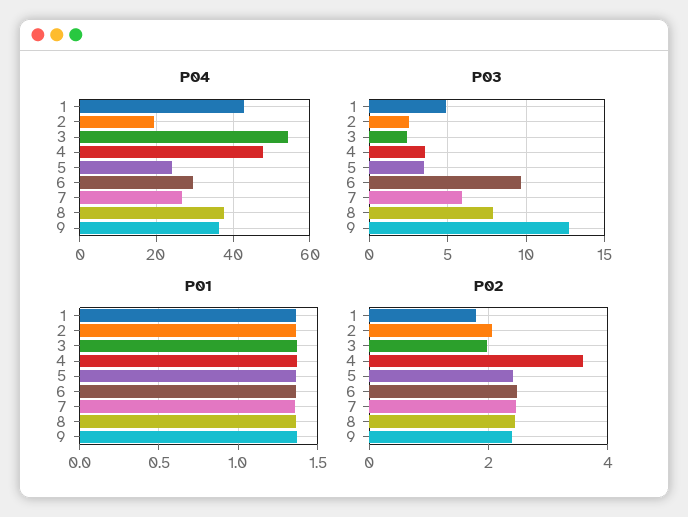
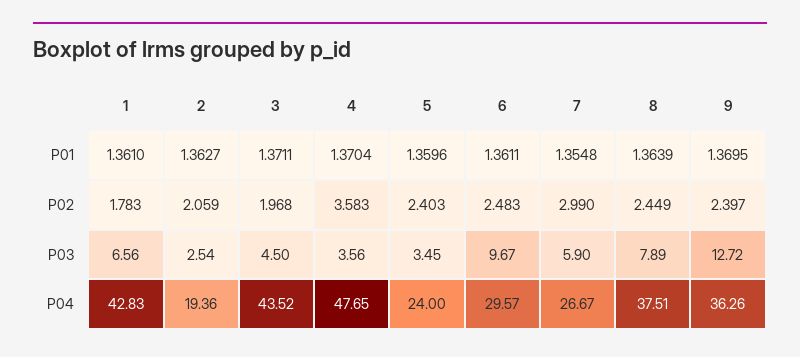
  {
    "P04": {
      "1": 42.83,
      "2": 19.36,
-     "3": 54,
+     "3": 43.52,
      "4": 47.65,
      "5": 24,
      "6": 29.57,
      "7": 26.67,
      "8": 37.51,
      "9": 36.26
    },
    "P03": {
-     "1": 5,
+     "1": 6.56,
      "2": 2.54,
-     "3": 2.5,
+     "3": 4.5,
      "4": 3.56,
      "5": 3.45,
      "6": 9.67,
      "7": 5.9,
      "8": 7.89,
      "9": 12.72
    },
    "P01": {
      "1": 1.361,
      "2": 1.3627,
      "3": 1.3711,
      "4": 1.3704,
      "5": 1.3596,
      "6": 1.3611,
      "7": 1.3548,
      "8": 1.3639,
      "9": 1.3695
    },
    "P02": {
      "1": 1.783,
      "2": 2.059,
      "3": 1.968,
      "4": 3.583,
      "5": 2.403,
      "6": 2.483,
-     "7": 2.4,
+     "7": 2.99,
      "8": 2.449,
      "9": 2.397
    }
  }

